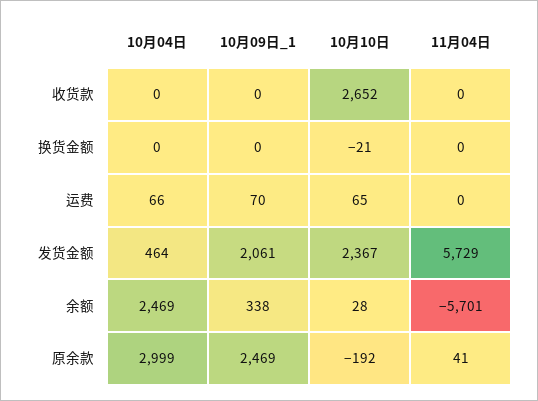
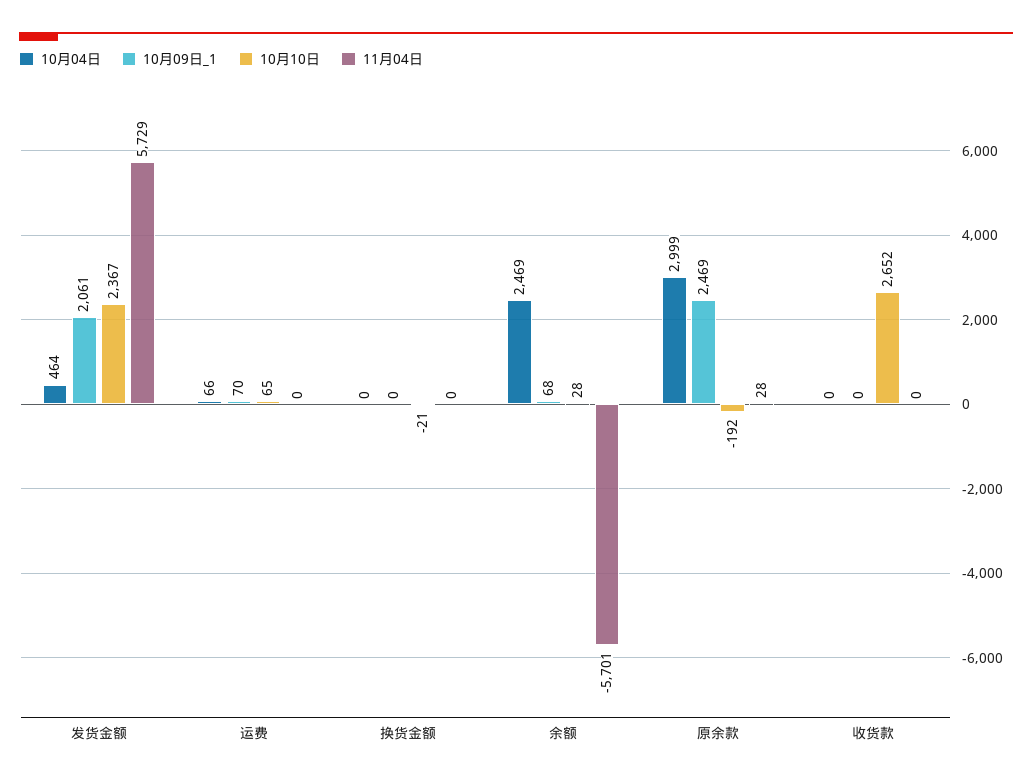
  {
    "10月04日": {
      "收货款": 0,
      "换货金额": 0,
      "运费": 66,
      "发货金额": 464,
      "余额": 2469,
      "原余款": 2999
    },
    "10月09日_1": {
      "收货款": 0,
      "换货金额": 0,
      "运费": 70,
      "发货金额": 2061,
-     "余额": 338,
+     "余额": 68,
      "原余款": 2469
    },
    "10月10日": {
      "收货款": 2652,
      "换货金额": -21,
      "运费": 65,
      "发货金额": 2367,
      "余额": 28,
      "原余款": -192
    },
    "11月04日": {
      "收货款": 0,
      "换货金额": 0,
      "运费": 0,
      "发货金额": 5729,
      "余额": -5701,
-     "原余款": 41
+     "原余款": 28
    }
  }

